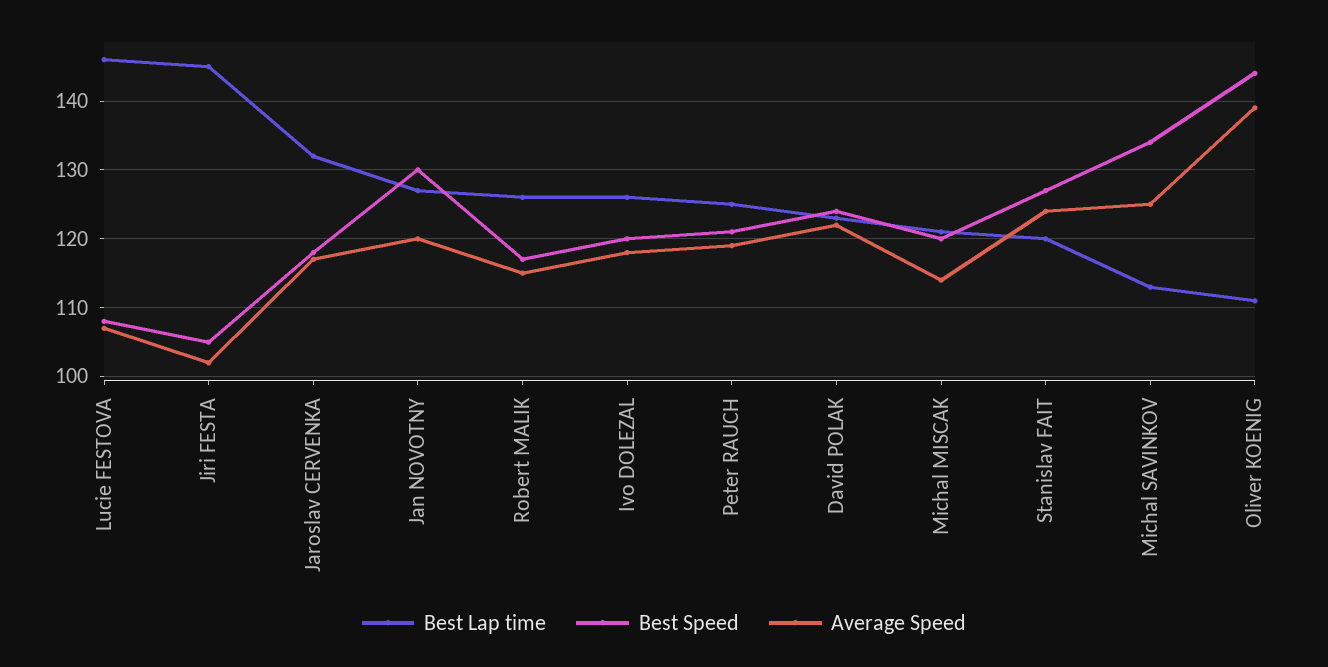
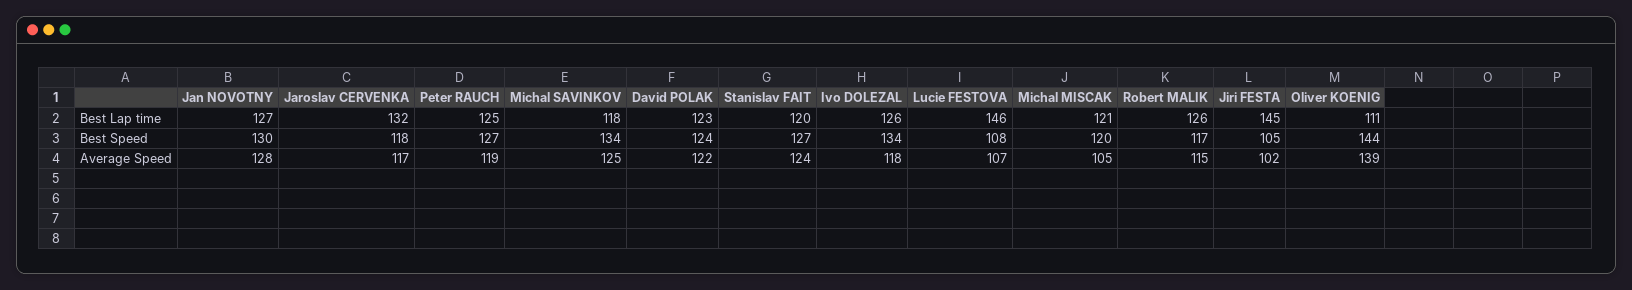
  {
    "Best Lap time": {
      "Lucie FESTOVA": 146,
      "Jiri FESTA": 145,
      "Jaroslav CERVENKA": 132,
      "Jan NOVOTNY": 127,
      "Robert MALIK": 126,
      "Ivo DOLEZAL": 126,
      "Peter RAUCH": 125,
      "David POLAK": 123,
      "Michal MISCAK": 121,
      "Stanislav FAIT": 120,
-     "Michal SAVINKOV": 113,
+     "Michal SAVINKOV": 118,
      "Oliver KOENIG": 111
    },
    "Best Speed": {
      "Lucie FESTOVA": 108,
      "Jiri FESTA": 105,
      "Jaroslav CERVENKA": 118,
      "Jan NOVOTNY": 130,
      "Robert MALIK": 117,
-     "Ivo DOLEZAL": 120,
+     "Ivo DOLEZAL": 134,
-     "Peter RAUCH": 121,
+     "Peter RAUCH": 127,
      "David POLAK": 124,
      "Michal MISCAK": 120,
      "Stanislav FAIT": 127,
      "Michal SAVINKOV": 134,
      "Oliver KOENIG": 144
    },
    "Average Speed": {
      "Lucie FESTOVA": 107,
      "Jiri FESTA": 102,
      "Jaroslav CERVENKA": 117,
-     "Jan NOVOTNY": 120,
+     "Jan NOVOTNY": 128,
      "Robert MALIK": 115,
      "Ivo DOLEZAL": 118,
      "Peter RAUCH": 119,
      "David POLAK": 122,
-     "Michal MISCAK": 114,
+     "Michal MISCAK": 105,
      "Stanislav FAIT": 124,
      "Michal SAVINKOV": 125,
      "Oliver KOENIG": 139
    }
  }

